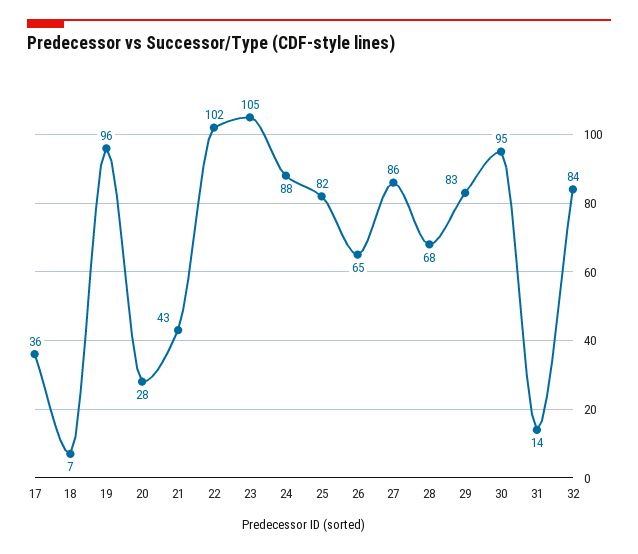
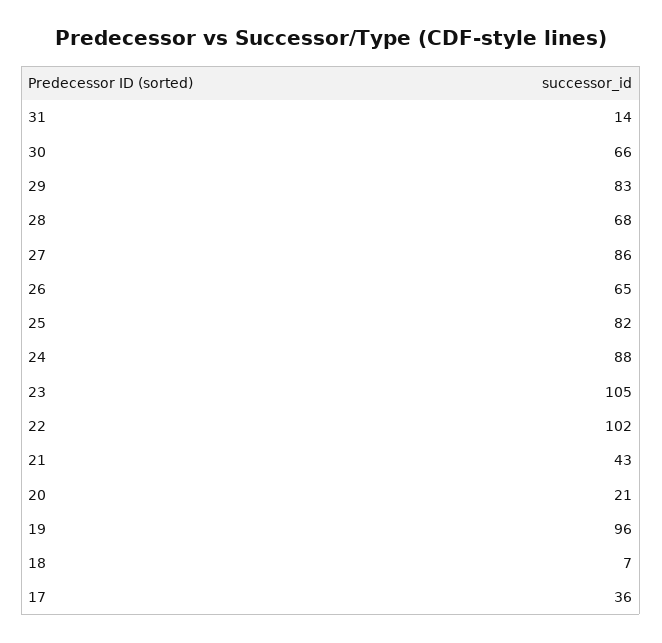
  {
    "17": 36,
    "18": 7,
    "19": 96,
-   "20": 28,
+   "20": 21,
    "21": 43,
    "22": 102,
    "23": 105,
    "24": 88,
    "25": 82,
    "26": 65,
    "27": 86,
    "28": 68,
    "29": 83,
-   "30": 95,
+   "30": 66,
-   "31": 14,
+   "31": 14
-   "32": 84
  }

